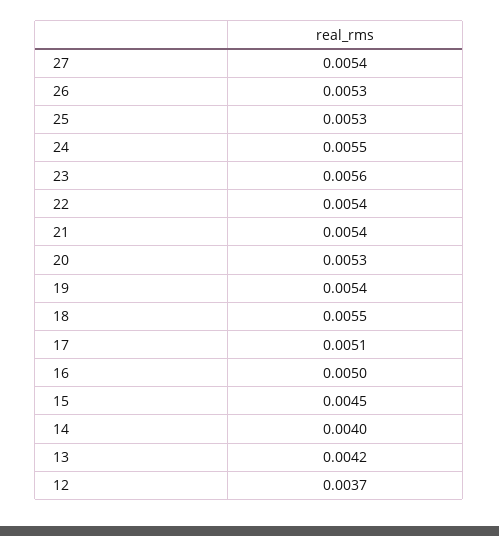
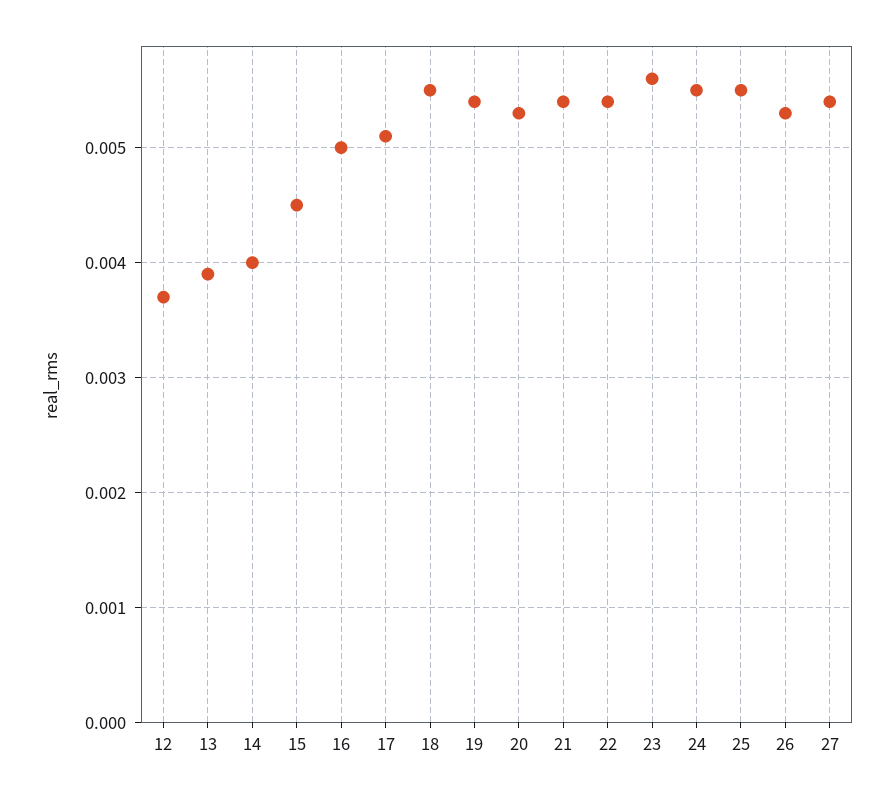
  {
    "27": 0.0054,
    "26": 0.0053,
-   "25": 0.0053,
+   "25": 0.0055,
    "24": 0.0055,
    "23": 0.0056,
    "22": 0.0054,
    "21": 0.0054,
    "20": 0.0053,
    "19": 0.0054,
    "18": 0.0055,
    "17": 0.0051,
    "16": 0.005,
    "15": 0.0045,
    "14": 0.004,
-   "13": 0.0042,
+   "13": 0.0039,
    "12": 0.0037
  }

